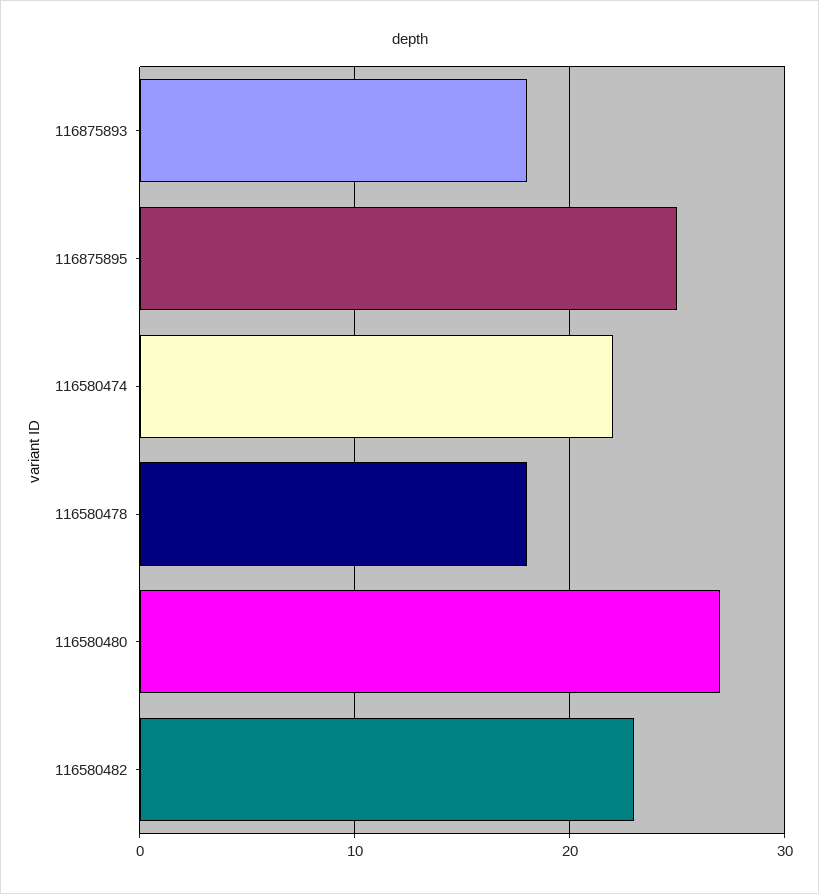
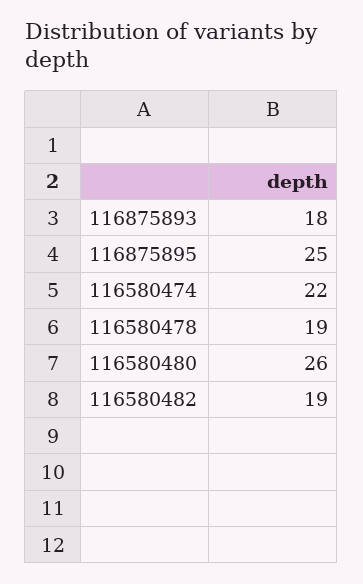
  {
    "116875893": 18,
    "116875895": 25,
    "116580474": 22,
-   "116580478": 18,
+   "116580478": 19,
-   "116580480": 27,
+   "116580480": 26,
-   "116580482": 23
+   "116580482": 19
  }

